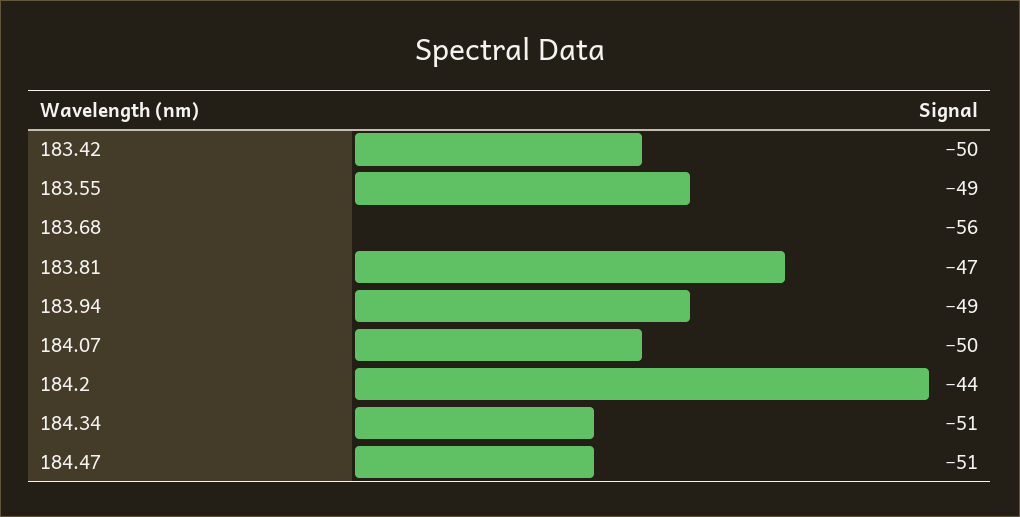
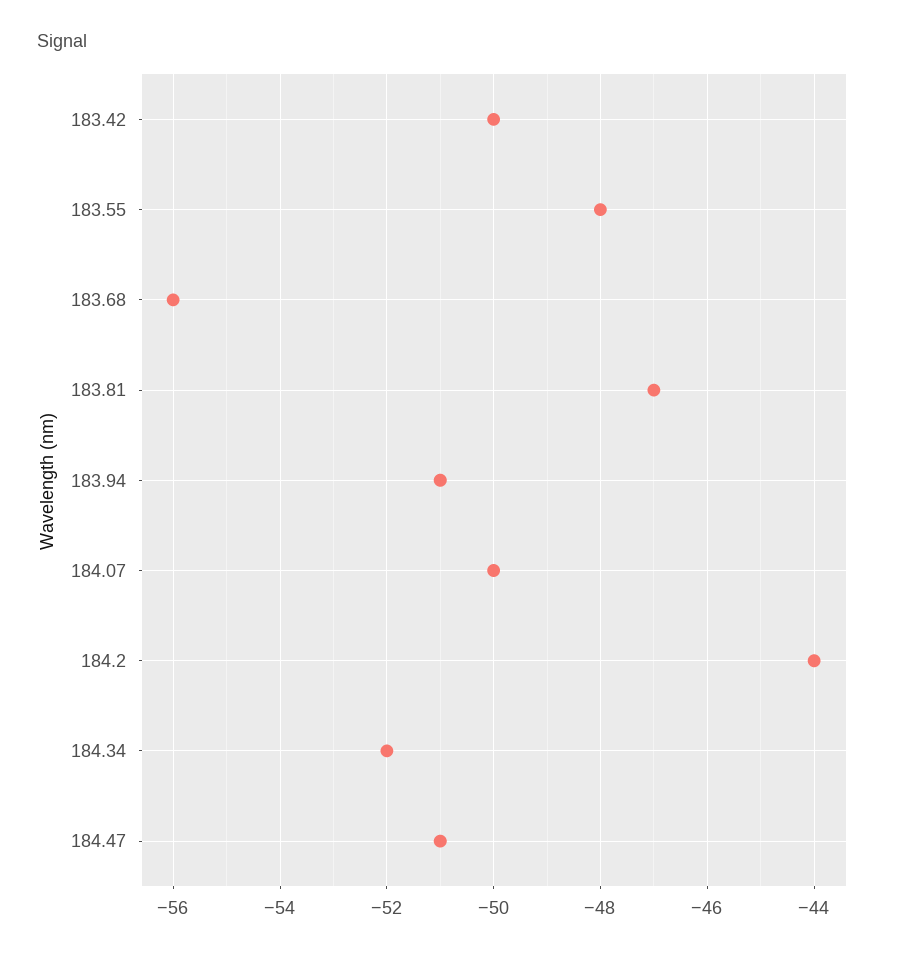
  {
    "183.42": -50,
-   "183.55": -49,
+   "183.55": -48,
    "183.68": -56,
    "183.81": -47,
-   "183.94": -49,
+   "183.94": -51,
    "184.07": -50,
    "184.2": -44,
-   "184.34": -51,
+   "184.34": -52,
    "184.47": -51
  }

